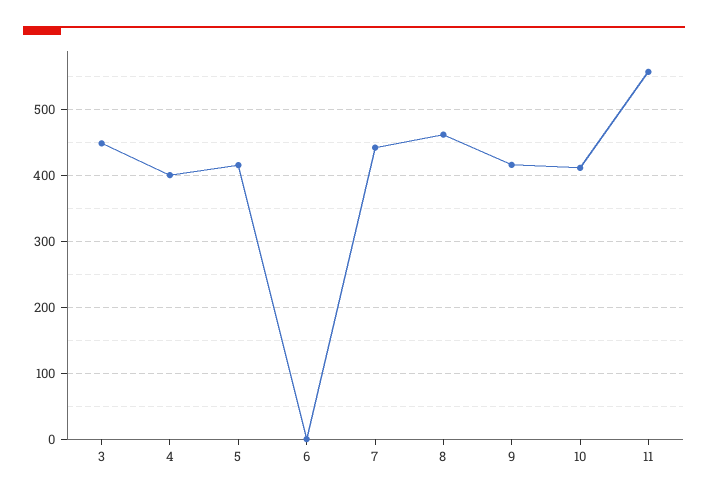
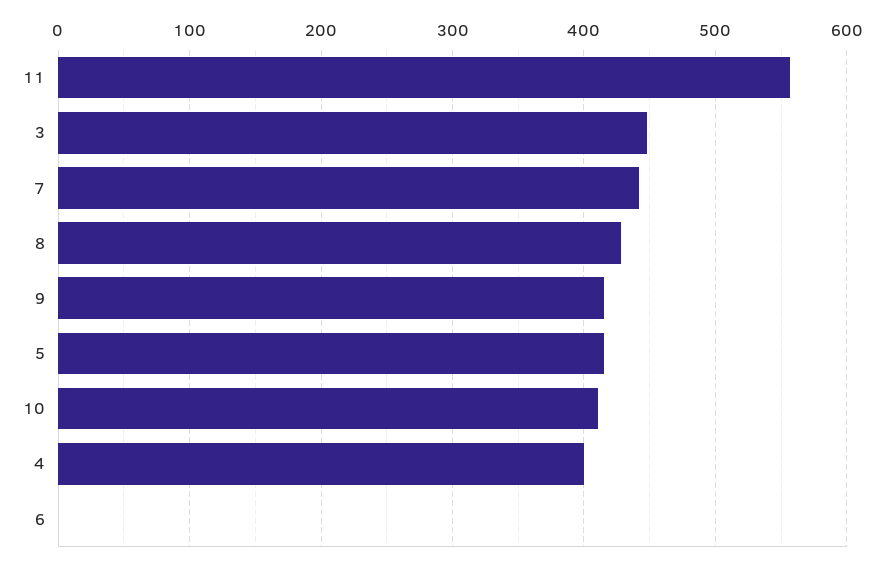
  {
    "3": 450,
    "4": 400,
    "5": 420,
    "6": 0,
    "7": 440,
-   "8": 460,
+   "8": 430,
    "9": 420,
    "10": 410,
    "11": 560
  }

